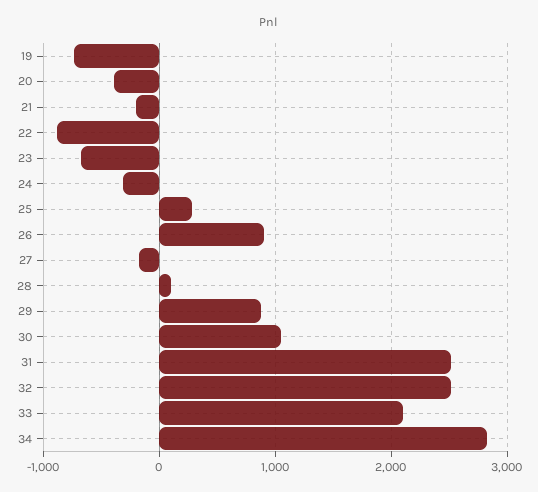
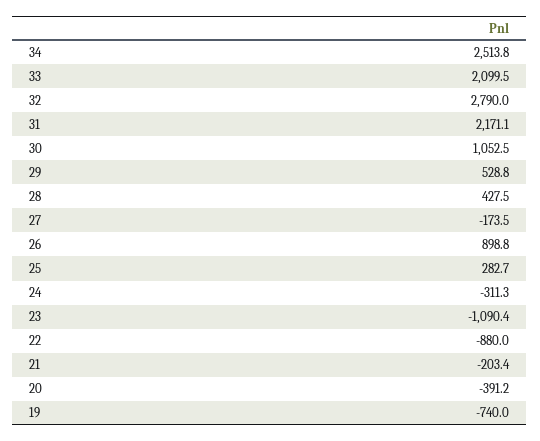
  {
    "19": -740,
    "20": -391.2,
    "21": -203.4,
    "22": -880,
-   "23": -700,
+   "23": -1090.4,
    "24": -311.3,
    "25": 282.7,
    "26": 898.8,
    "27": -173.5,
-   "28": 100,
+   "28": 427.5,
-   "29": 900,
+   "29": 528.8,
    "30": 1052.5,
-   "31": 2500,
+   "31": 2171.1,
-   "32": 2500,
+   "32": 2790,
    "33": 2099.5,
-   "34": 2800
+   "34": 2513.8
  }

